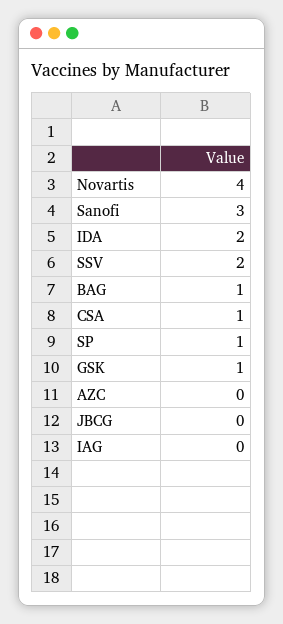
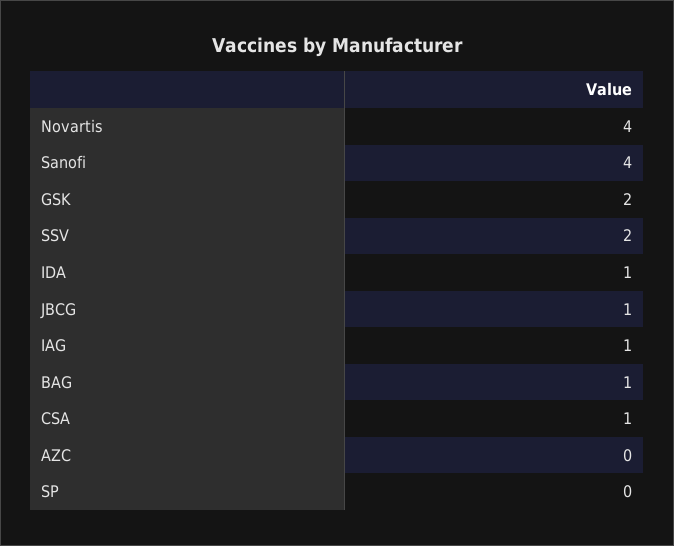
  {
    "Novartis": 4,
-   "Sanofi": 3,
+   "Sanofi": 4,
-   "IDA": 2,
+   "IDA": 1,
    "SSV": 2,
    "BAG": 1,
    "CSA": 1,
-   "SP": 1,
+   "SP": 0,
-   "GSK": 1,
+   "GSK": 2,
    "AZC": 0,
-   "JBCG": 0,
+   "JBCG": 1,
-   "IAG": 0
+   "IAG": 1
  }

